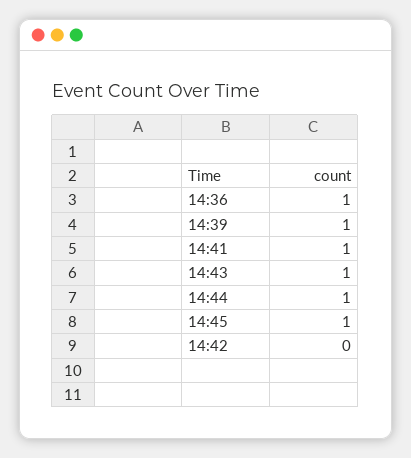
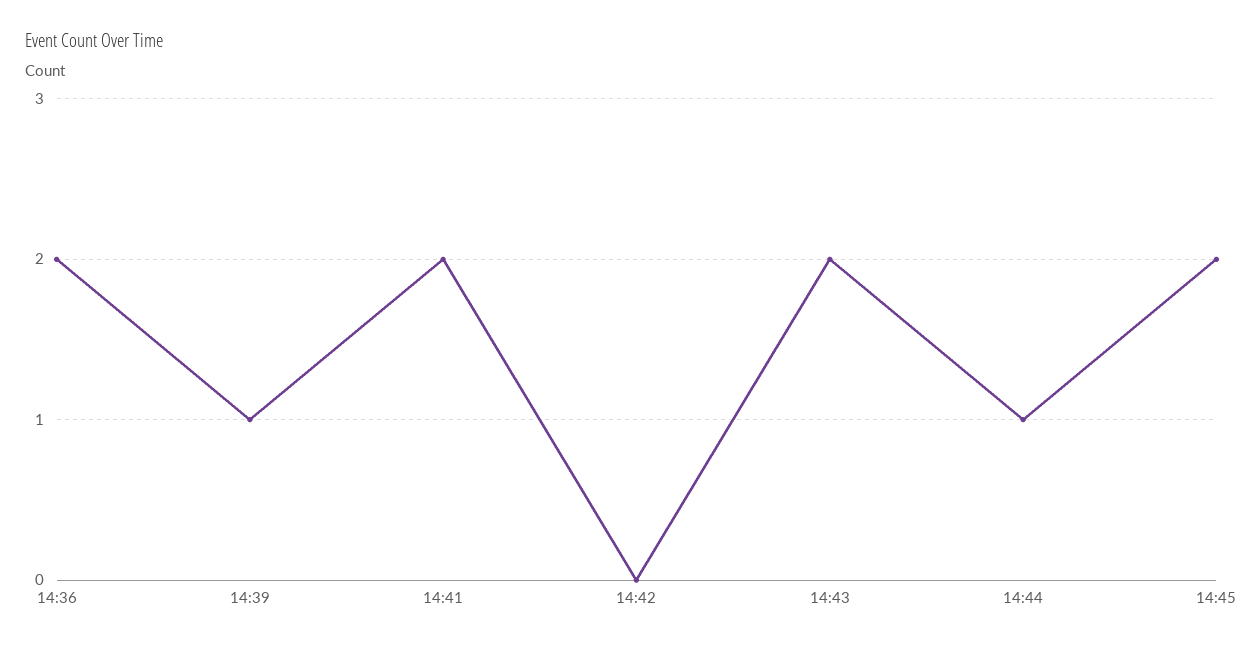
  {
-   "14:36": 1,
+   "14:36": 2,
    "14:39": 1,
-   "14:41": 1,
+   "14:41": 2,
-   "14:43": 1,
+   "14:43": 2,
    "14:44": 1,
-   "14:45": 1,
+   "14:45": 2,
    "14:42": 0
  }

